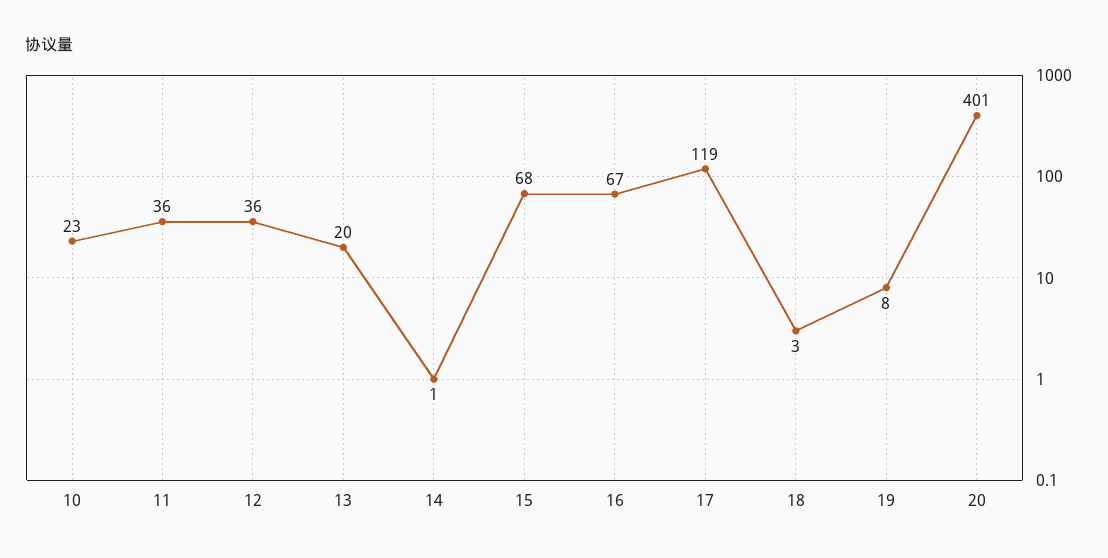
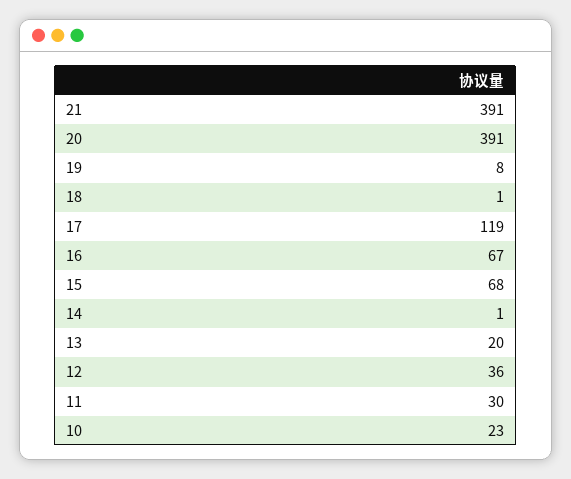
  {
    "10": 23,
-   "11": 36,
+   "11": 30,
    "12": 36,
    "13": 20,
    "14": 1,
    "15": 68,
    "16": 67,
    "17": 119,
-   "18": 3,
+   "18": 1,
    "19": 8,
-   "20": 401
+   "20": 391,
+   "21": 391
  }

